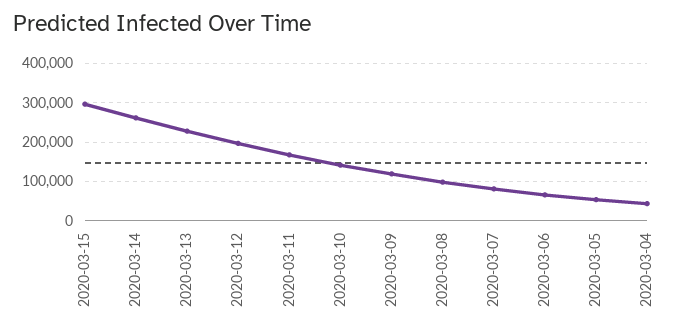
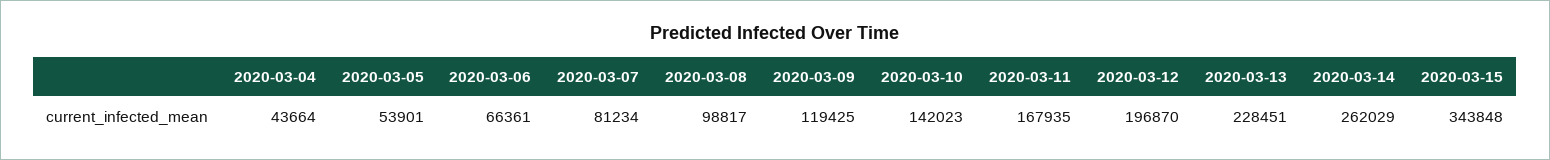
  {
-   "2020-03-15": 300000,
+   "2020-03-15": 343848,
    "2020-03-14": 262029,
    "2020-03-13": 228451,
    "2020-03-12": 196870,
    "2020-03-11": 167935,
    "2020-03-10": 142023,
    "2020-03-09": 119425,
    "2020-03-08": 98817,
    "2020-03-07": 81234,
    "2020-03-06": 66361,
    "2020-03-05": 53901,
    "2020-03-04": 43664
  }

